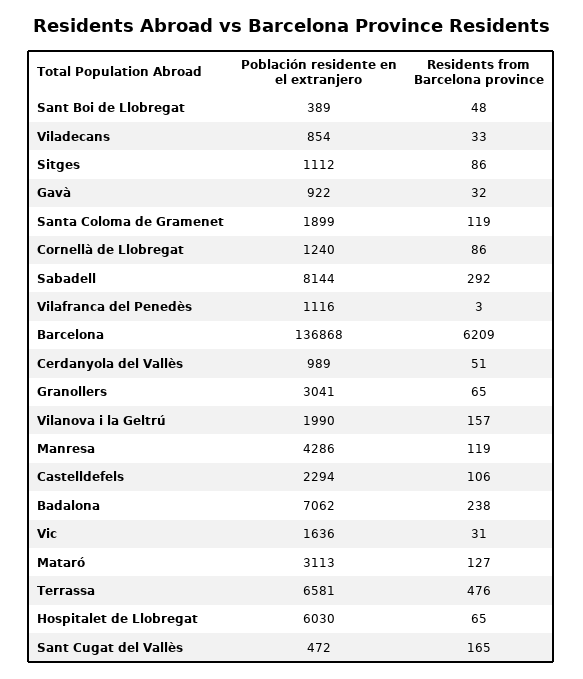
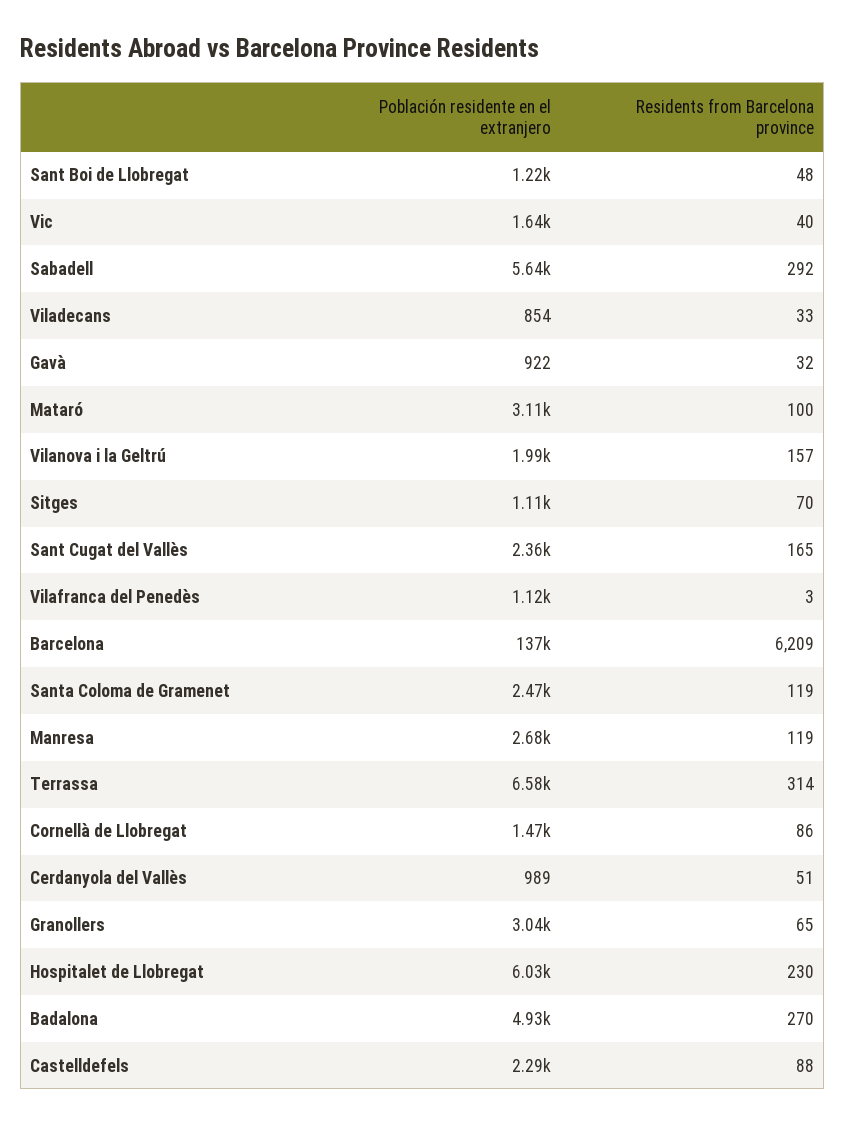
  {
    "Población residente en el extranjero": {
-     "Sant Boi de Llobregat": 389,
+     "Sant Boi de Llobregat": 1220,
      "Viladecans": 854,
      "Sitges": 1112,
      "Gavà": 922,
-     "Santa Coloma de Gramenet": 1899,
+     "Santa Coloma de Gramenet": 2470,
-     "Cornellà de Llobregat": 1240,
+     "Cornellà de Llobregat": 1470,
-     "Sabadell": 8144,
+     "Sabadell": 5640,
      "Vilafranca del Penedès": 1116,
      "Barcelona": 136868,
      "Cerdanyola del Vallès": 989,
      "Granollers": 3041,
      "Vilanova i la Geltrú": 1990,
-     "Manresa": 4286,
+     "Manresa": 2680,
      "Castelldefels": 2294,
-     "Badalona": 7062,
+     "Badalona": 4930,
      "Vic": 1636,
      "Mataró": 3113,
      "Terrassa": 6581,
      "Hospitalet de Llobregat": 6030,
-     "Sant Cugat del Vallès": 472
+     "Sant Cugat del Vallès": 2360
    },
    "Residents from Barcelona province": {
      "Sant Boi de Llobregat": 48,
      "Viladecans": 33,
-     "Sitges": 86,
+     "Sitges": 70,
      "Gavà": 32,
      "Santa Coloma de Gramenet": 119,
      "Cornellà de Llobregat": 86,
      "Sabadell": 292,
      "Vilafranca del Penedès": 3,
      "Barcelona": 6209,
      "Cerdanyola del Vallès": 51,
      "Granollers": 65,
      "Vilanova i la Geltrú": 157,
      "Manresa": 119,
-     "Castelldefels": 106,
+     "Castelldefels": 88,
-     "Badalona": 238,
+     "Badalona": 270,
-     "Vic": 31,
+     "Vic": 40,
-     "Mataró": 127,
+     "Mataró": 100,
-     "Terrassa": 476,
+     "Terrassa": 314,
-     "Hospitalet de Llobregat": 65,
+     "Hospitalet de Llobregat": 230,
      "Sant Cugat del Vallès": 165
    }
  }

